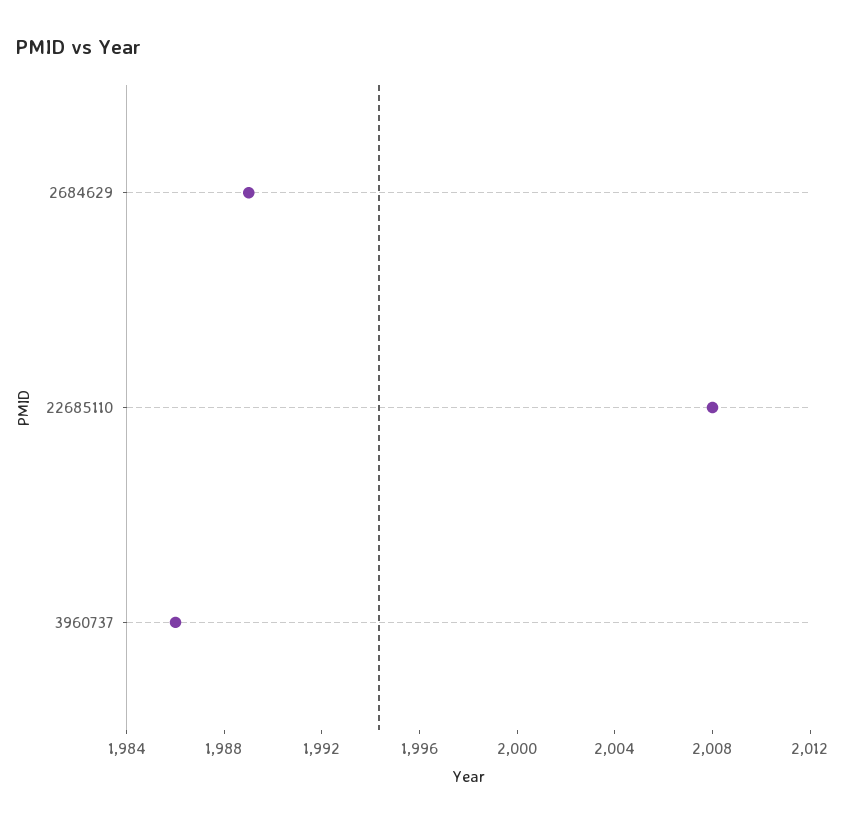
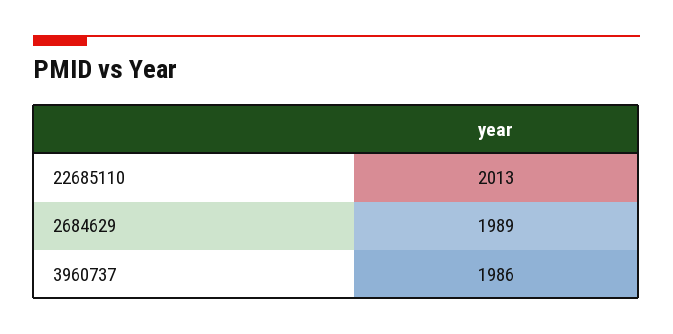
  {
    "2684629": 1989,
-   "22685110": 2008,
+   "22685110": 2013,
    "3960737": 1986
  }

